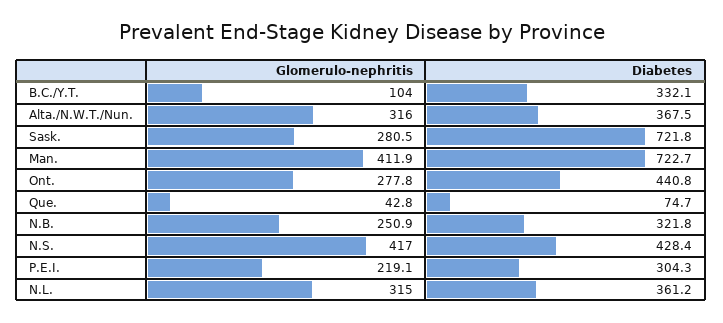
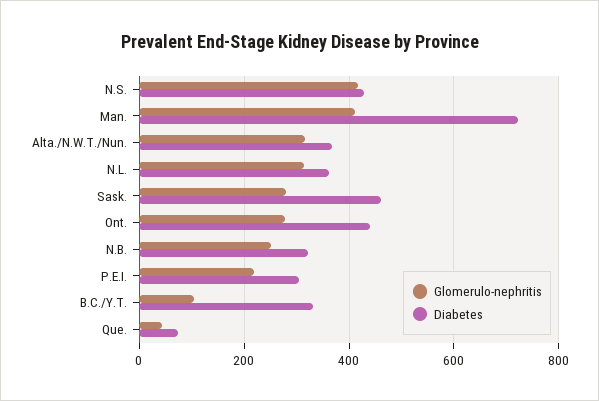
  {
    "Glomerulo-nephritis": {
      "B.C./Y.T.": 104,
      "Alta./N.W.T./Nun.": 316,
      "Sask.": 280.5,
      "Man.": 411.9,
      "Ont.": 277.8,
      "Que.": 42.8,
      "N.B.": 250.9,
      "N.S.": 417,
      "P.E.I.": 219.1,
      "N.L.": 315
    },
    "Diabetes": {
      "B.C./Y.T.": 332.1,
      "Alta./N.W.T./Nun.": 367.5,
-     "Sask.": 721.8,
+     "Sask.": 460,
      "Man.": 722.7,
      "Ont.": 440.8,
      "Que.": 74.7,
      "N.B.": 321.8,
      "N.S.": 428.4,
      "P.E.I.": 304.3,
      "N.L.": 361.2
    }
  }

